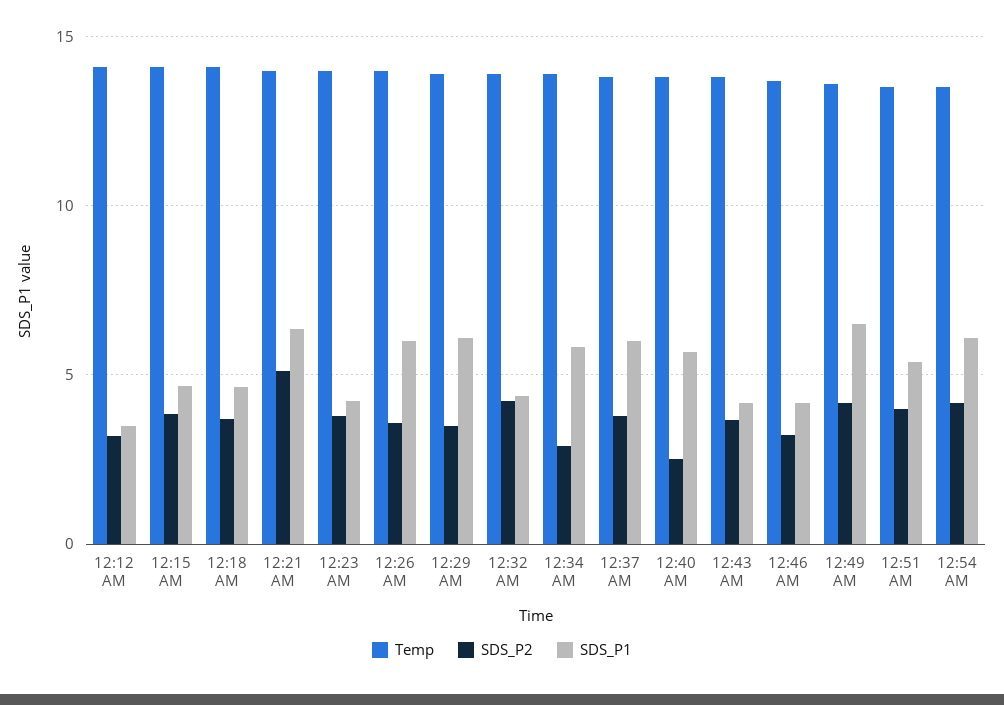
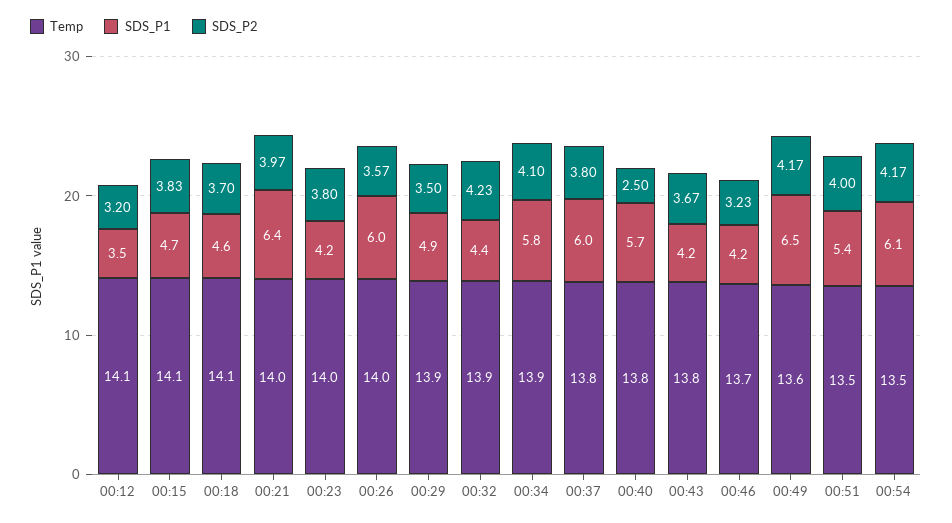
  {
    "Temp": {
      "12:12 AM": 14.1,
      "12:15 AM": 14.1,
      "12:18 AM": 14.1,
      "12:21 AM": 14,
      "12:23 AM": 14,
      "12:26 AM": 14,
      "12:29 AM": 13.9,
      "12:32 AM": 13.9,
      "12:34 AM": 13.9,
      "12:37 AM": 13.8,
      "12:40 AM": 13.8,
      "12:43 AM": 13.8,
      "12:46 AM": 13.7,
      "12:49 AM": 13.6,
      "12:51 AM": 13.5,
      "12:54 AM": 13.5
    },
    "SDS_P2": {
      "12:12 AM": 3.2,
      "12:15 AM": 3.83,
      "12:18 AM": 3.7,
-     "12:21 AM": 5,
+     "12:21 AM": 3.97,
      "12:23 AM": 3.8,
      "12:26 AM": 3.57,
      "12:29 AM": 3.5,
      "12:32 AM": 4.23,
-     "12:34 AM": 3,
+     "12:34 AM": 4.1,
      "12:37 AM": 3.8,
      "12:40 AM": 2.5,
      "12:43 AM": 3.67,
      "12:46 AM": 3.23,
      "12:49 AM": 4.17,
      "12:51 AM": 4,
      "12:54 AM": 4.17
    },
    "SDS_P1": {
      "12:12 AM": 3.5,
      "12:15 AM": 4.7,
      "12:18 AM": 4.6,
      "12:21 AM": 6.4,
      "12:23 AM": 4.2,
      "12:26 AM": 6,
-     "12:29 AM": 6,
+     "12:29 AM": 4.9,
      "12:32 AM": 4.4,
      "12:34 AM": 5.8,
      "12:37 AM": 6,
      "12:40 AM": 5.7,
      "12:43 AM": 4.2,
      "12:46 AM": 4.2,
      "12:49 AM": 6.5,
      "12:51 AM": 5.4,
      "12:54 AM": 6.1
    }
  }

